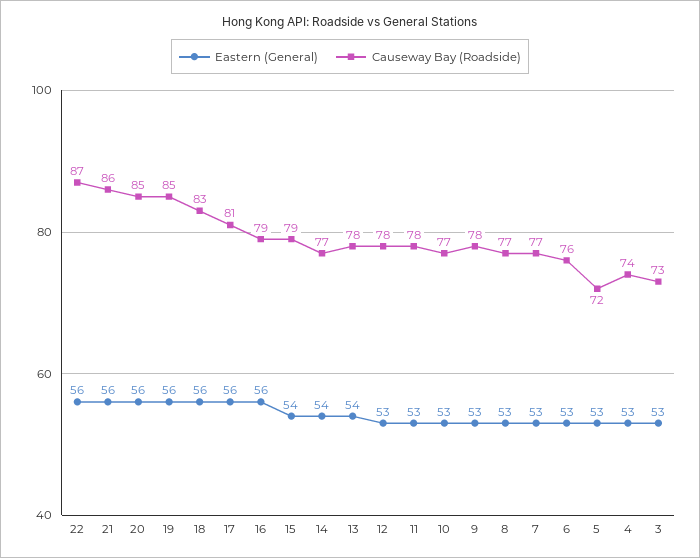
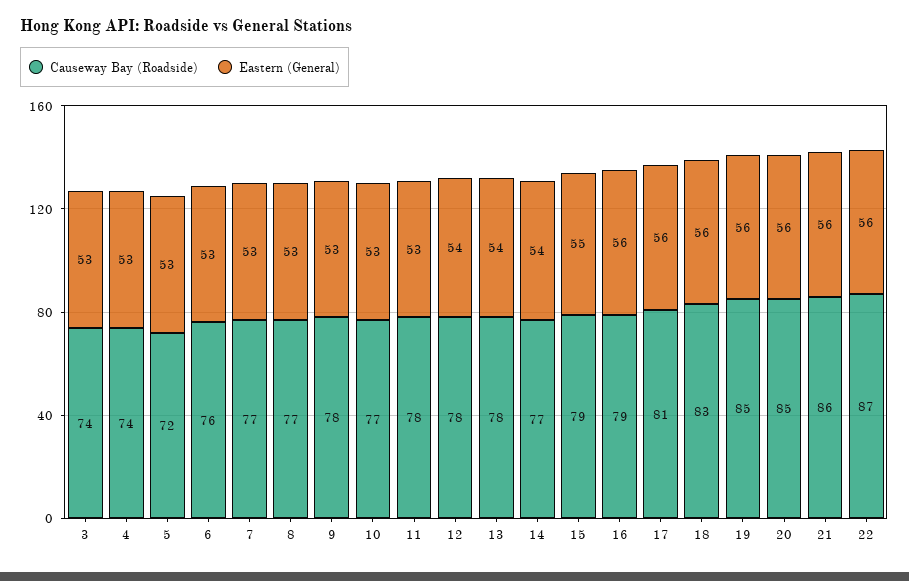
  {
    "Eastern (General)": {
      "22": 56,
      "21": 56,
      "20": 56,
      "19": 56,
      "18": 56,
      "17": 56,
      "16": 56,
-     "15": 54,
+     "15": 55,
      "14": 54,
      "13": 54,
-     "12": 53,
+     "12": 54,
      "11": 53,
      "10": 53,
      "9": 53,
      "8": 53,
      "7": 53,
      "6": 53,
      "5": 53,
      "4": 53,
      "3": 53
    },
    "Causeway Bay (Roadside)": {
      "22": 87,
      "21": 86,
      "20": 85,
      "19": 85,
      "18": 83,
      "17": 81,
      "16": 79,
      "15": 79,
      "14": 77,
      "13": 78,
      "12": 78,
      "11": 78,
      "10": 77,
      "9": 78,
      "8": 77,
      "7": 77,
      "6": 76,
      "5": 72,
      "4": 74,
-     "3": 73
+     "3": 74
    }
  }

